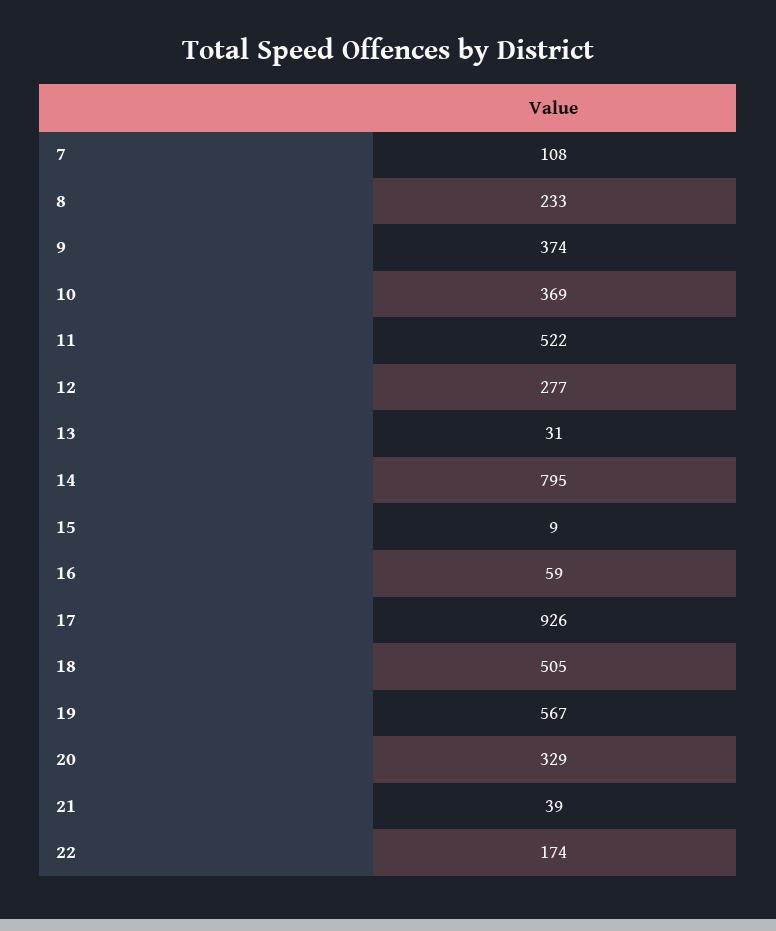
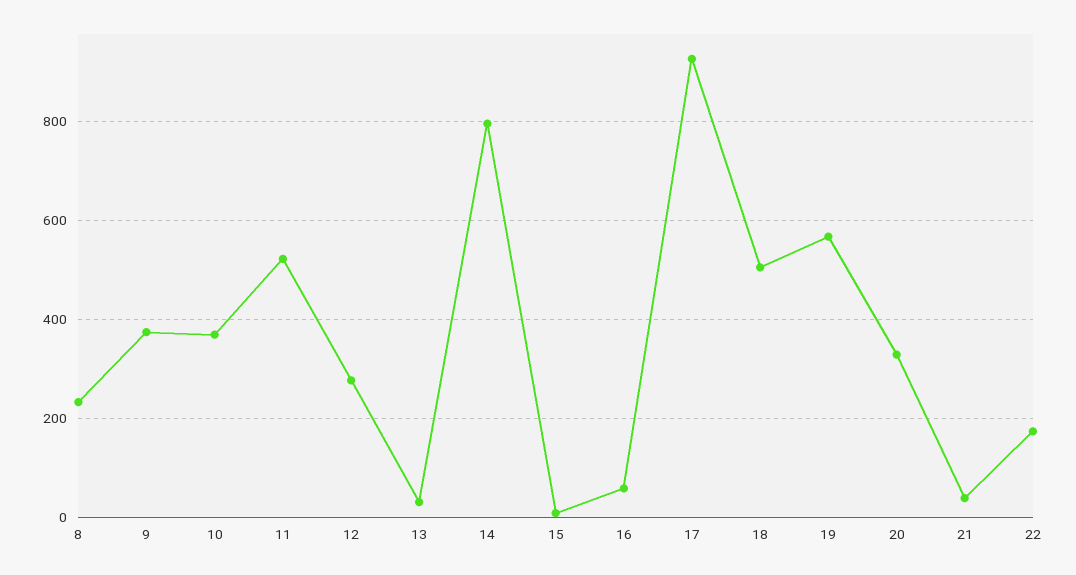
  {
-   "7": 108,
    "8": 233,
    "9": 374,
    "10": 369,
    "11": 522,
    "12": 277,
    "13": 31,
    "14": 795,
    "15": 9,
    "16": 59,
    "17": 926,
    "18": 505,
    "19": 567,
    "20": 329,
    "21": 39,
    "22": 174
  }

